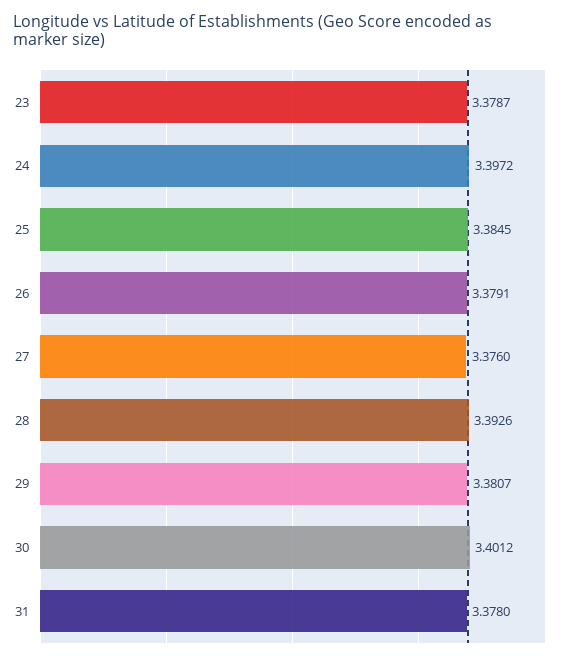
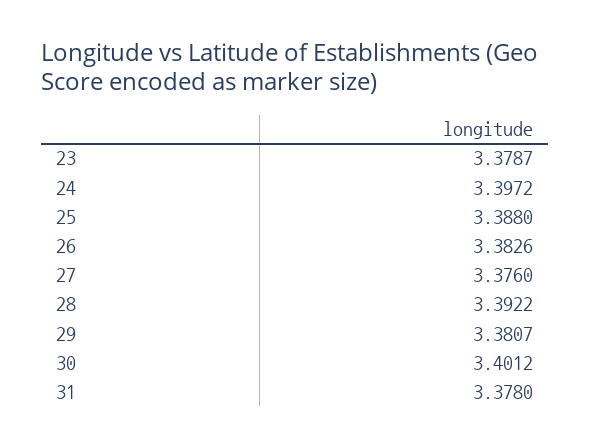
  {
    "23": 3.3787,
    "24": 3.3972,
-   "25": 3.3845,
+   "25": 3.388,
-   "26": 3.3791,
+   "26": 3.3826,
    "27": 3.376,
-   "28": 3.3926,
+   "28": 3.3922,
    "29": 3.3807,
    "30": 3.4012,
    "31": 3.378
  }

